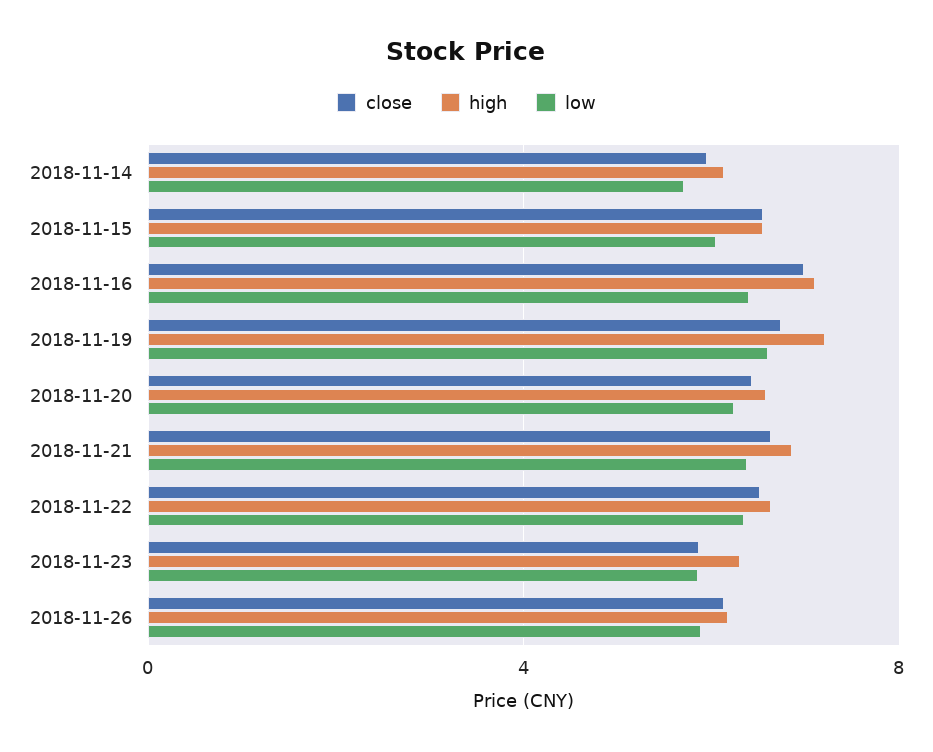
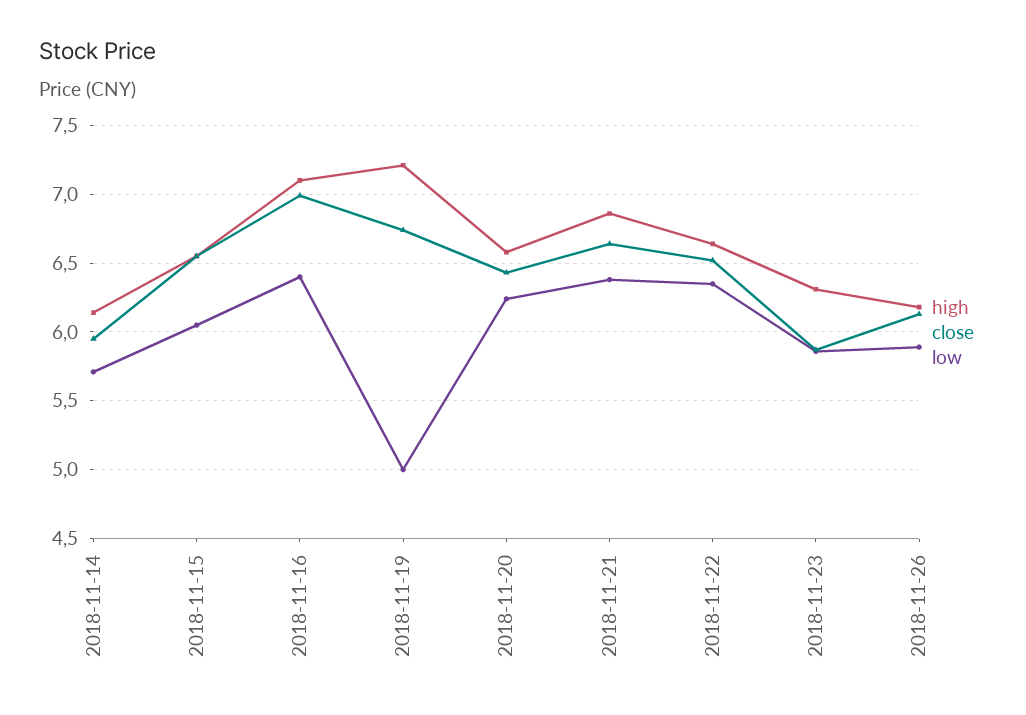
  {
    "close": {
      "2018-11-14": 5.95,
      "2018-11-15": 6.55,
      "2018-11-16": 7,
      "2018-11-19": 6.75,
      "2018-11-20": 6.45,
      "2018-11-21": 6.65,
      "2018-11-22": 6.5,
      "2018-11-23": 5.85,
      "2018-11-26": 6.15
    },
    "high": {
      "2018-11-14": 6.15,
      "2018-11-15": 6.55,
      "2018-11-16": 7.1,
      "2018-11-19": 7.2,
      "2018-11-20": 6.6,
      "2018-11-21": 6.85,
      "2018-11-22": 6.65,
      "2018-11-23": 6.3,
      "2018-11-26": 6.2
    },
    "low": {
      "2018-11-14": 5.7,
      "2018-11-15": 6.05,
      "2018-11-16": 6.4,
-     "2018-11-19": 6.5,
+     "2018-11-19": 5,
      "2018-11-20": 6.25,
      "2018-11-21": 6.4,
      "2018-11-22": 6.35,
      "2018-11-23": 5.85,
      "2018-11-26": 5.9
    }
  }

